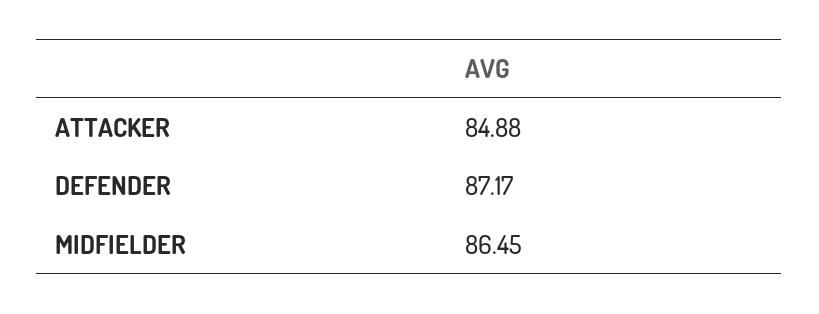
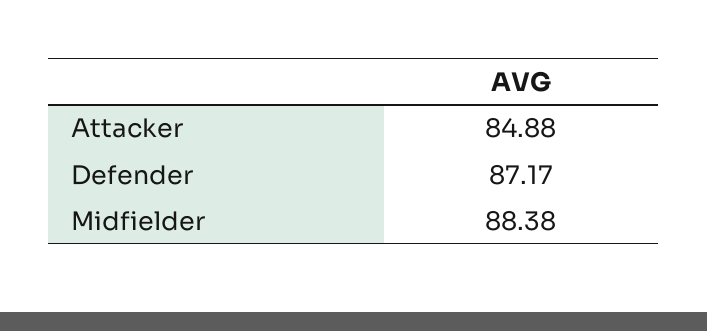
  {
    "ATTACKER": 84.88,
    "DEFENDER": 87.17,
-   "MIDFIELDER": 86.45
+   "MIDFIELDER": 88.38
  }

